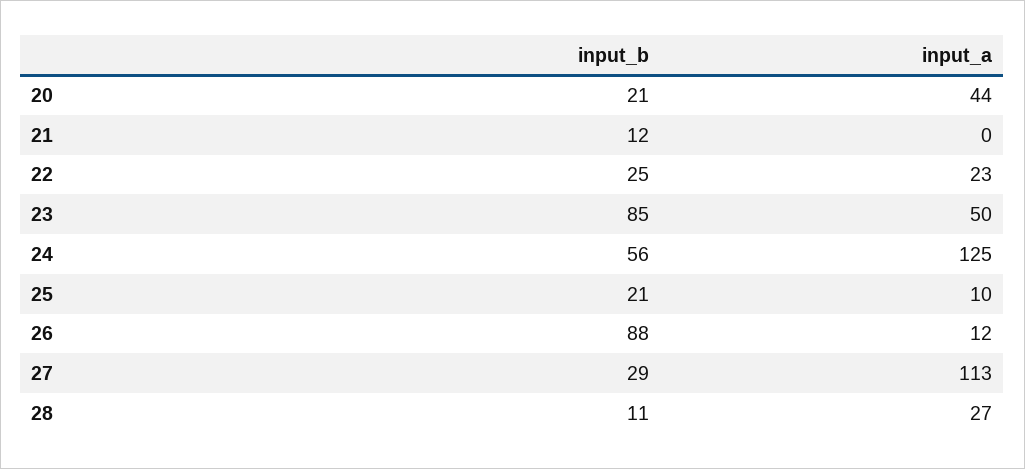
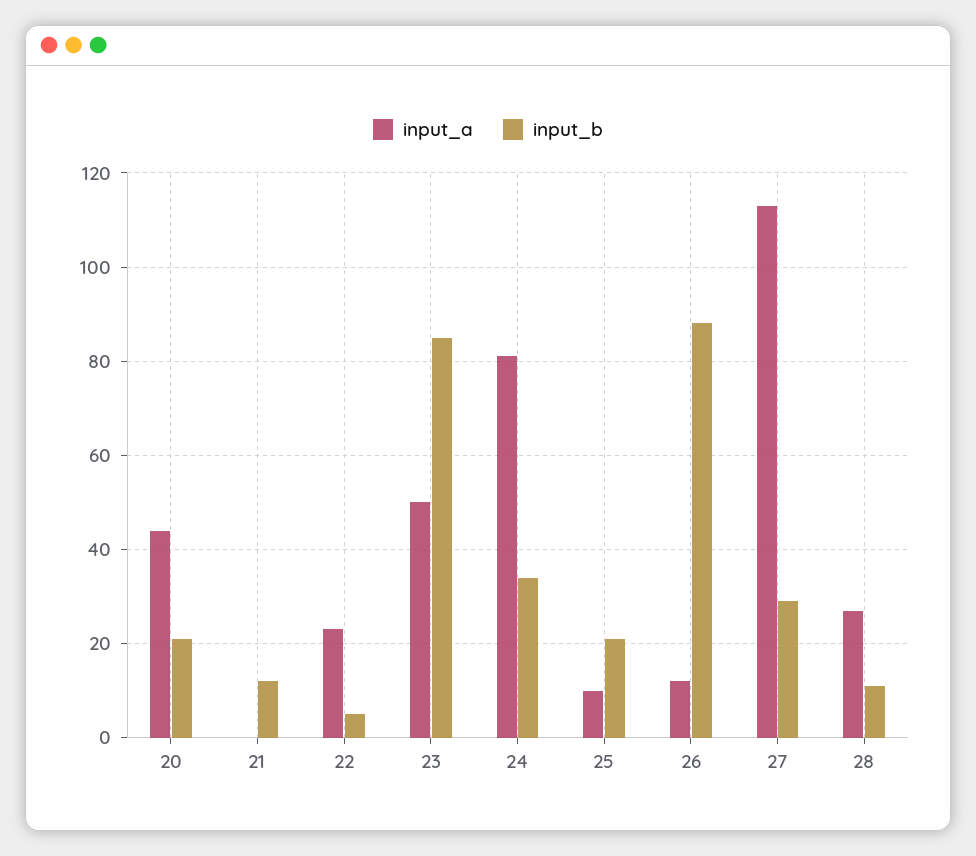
  {
    "input_b": {
      "20": 21,
      "21": 12,
-     "22": 25,
+     "22": 5,
      "23": 85,
-     "24": 56,
+     "24": 35,
      "25": 21,
      "26": 88,
      "27": 29,
      "28": 11
    },
    "input_a": {
      "20": 44,
      "21": 0,
      "22": 23,
      "23": 50,
-     "24": 125,
+     "24": 80,
      "25": 10,
      "26": 12,
      "27": 113,
      "28": 27
    }
  }

